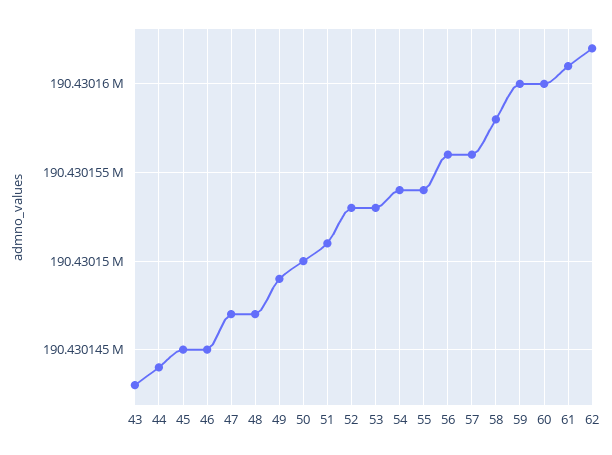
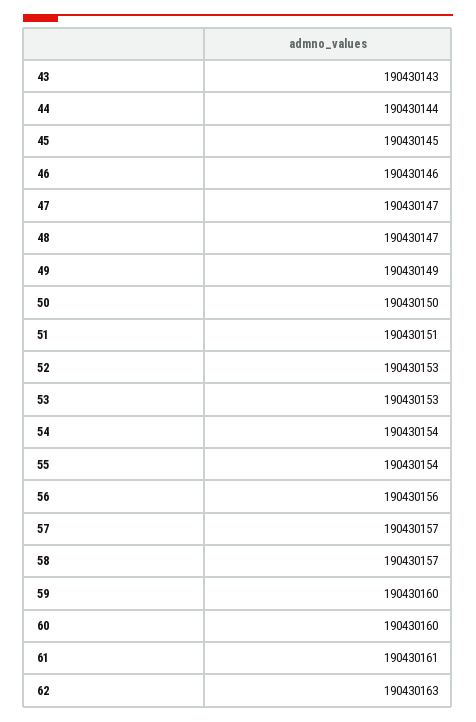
  {
    "43": 190430143,
    "44": 190430144,
    "45": 190430145,
-   "46": 190430145,
+   "46": 190430146,
    "47": 190430147,
    "48": 190430147,
    "49": 190430149,
    "50": 190430150,
    "51": 190430151,
    "52": 190430153,
    "53": 190430153,
    "54": 190430154,
    "55": 190430154,
    "56": 190430156,
-   "57": 190430156,
+   "57": 190430157,
-   "58": 190430158,
+   "58": 190430157,
    "59": 190430160,
    "60": 190430160,
    "61": 190430161,
-   "62": 190430162
+   "62": 190430163
  }

